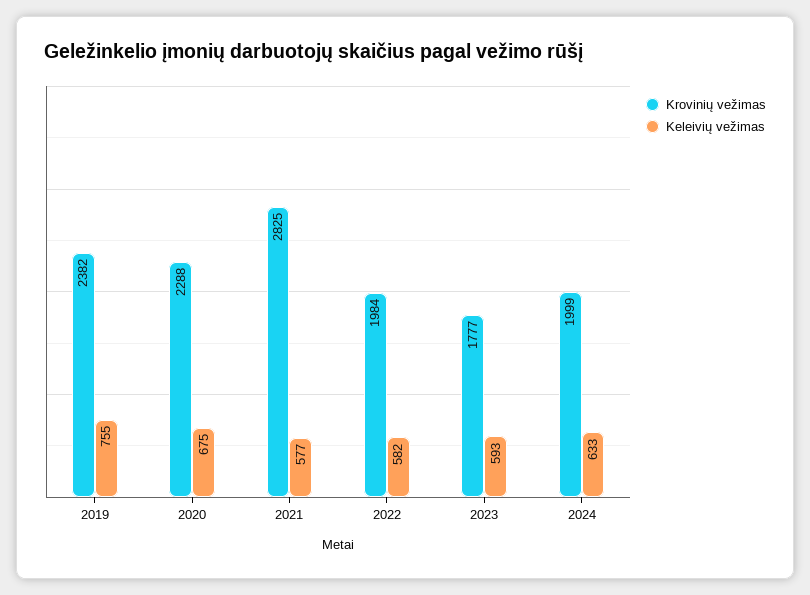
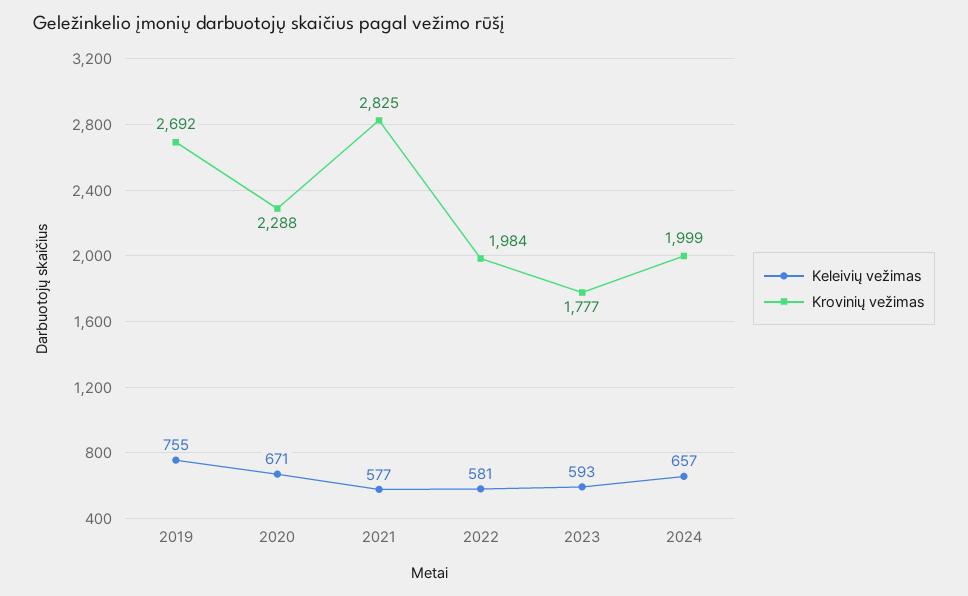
  {
    "Krovinių vežimas": {
-     "2019": 2382,
+     "2019": 2692,
      "2020": 2288,
      "2021": 2825,
      "2022": 1984,
      "2023": 1777,
      "2024": 1999
    },
    "Keleivių vežimas": {
      "2019": 755,
-     "2020": 675,
+     "2020": 671,
      "2021": 577,
-     "2022": 582,
+     "2022": 581,
      "2023": 593,
-     "2024": 633
+     "2024": 657
    }
  }

